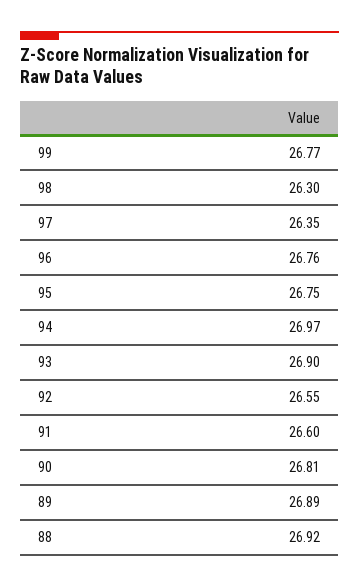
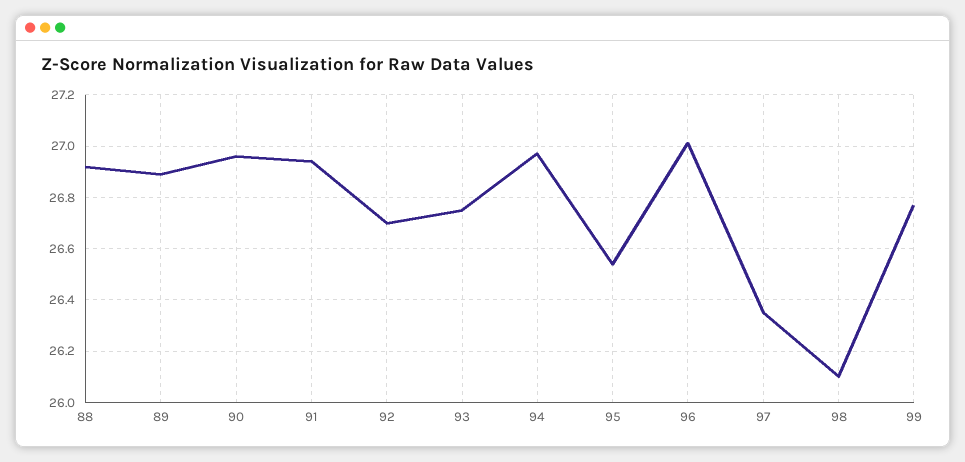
  {
    "99": 26.77,
-   "98": 26.3,
+   "98": 26.1,
    "97": 26.35,
-   "96": 26.76,
+   "96": 27,
-   "95": 26.75,
+   "95": 26.55,
    "94": 26.97,
-   "93": 26.9,
+   "93": 26.75,
-   "92": 26.55,
+   "92": 26.7,
-   "91": 26.6,
+   "91": 26.95,
-   "90": 26.81,
+   "90": 26.95,
    "89": 26.89,
    "88": 26.92
  }

